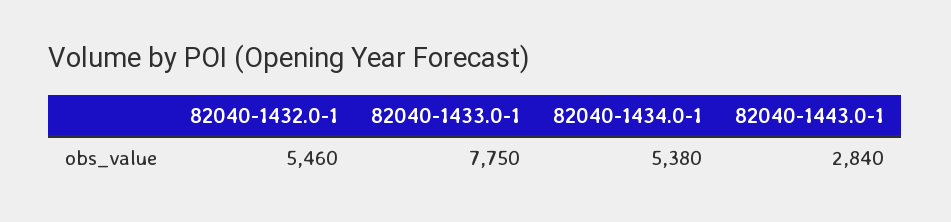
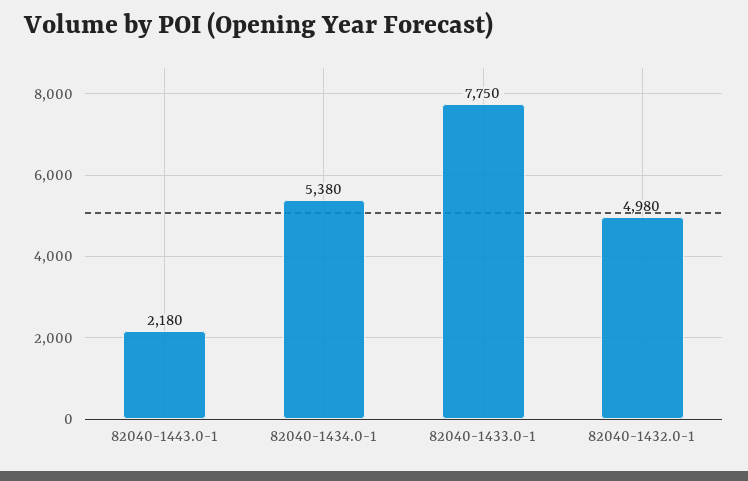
  {
-   "82040-1432.0-1": 5460,
+   "82040-1432.0-1": 4980,
    "82040-1433.0-1": 7750,
    "82040-1434.0-1": 5380,
-   "82040-1443.0-1": 2840
+   "82040-1443.0-1": 2180
  }

